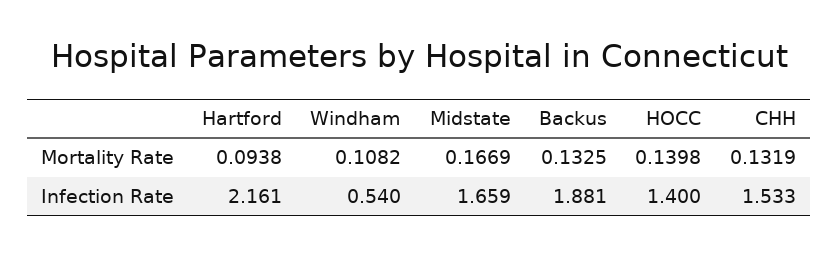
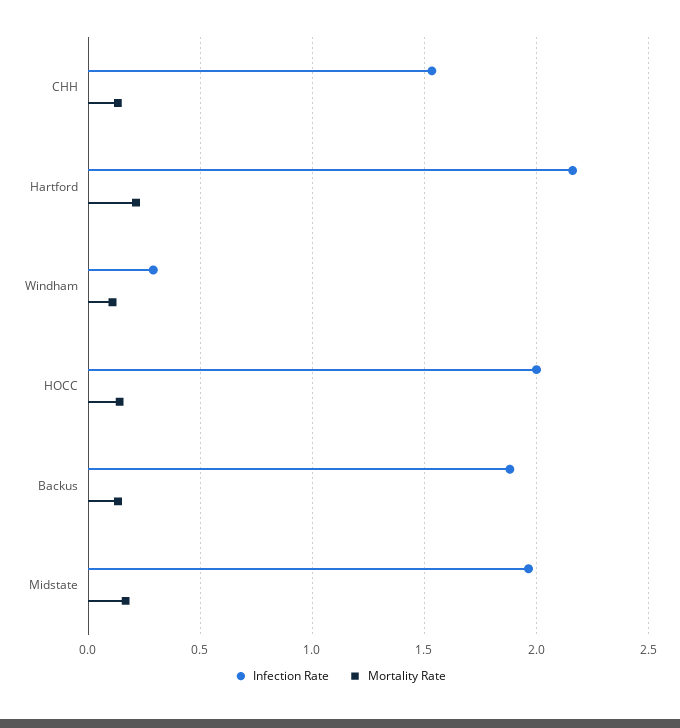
  {
    "Mortality Rate": {
-     "Hartford": 0.0938,
+     "Hartford": 0.2,
      "Windham": 0.1082,
      "Midstate": 0.1669,
      "Backus": 0.1325,
      "HOCC": 0.1398,
      "CHH": 0.1319
    },
    "Infection Rate": {
      "Hartford": 2.161,
-     "Windham": 0.54,
+     "Windham": 0.3,
-     "Midstate": 1.659,
+     "Midstate": 1.95,
      "Backus": 1.881,
-     "HOCC": 1.4,
+     "HOCC": 2,
      "CHH": 1.533
    }
  }

